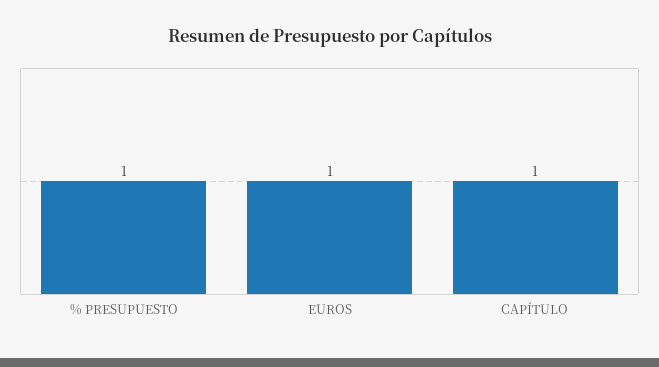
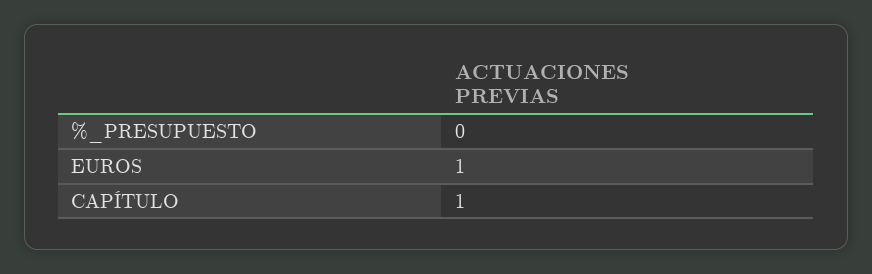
  {
-   "% PRESUPUESTO": 1,
+   "% PRESUPUESTO": 0,
    "EUROS": 1,
    "CAPÍTULO": 1
  }

